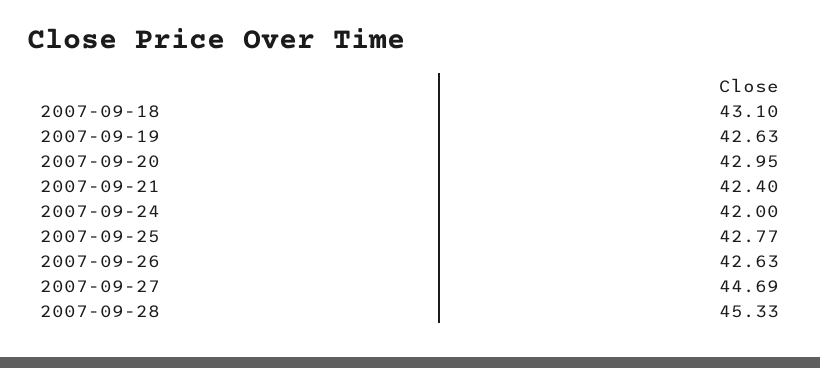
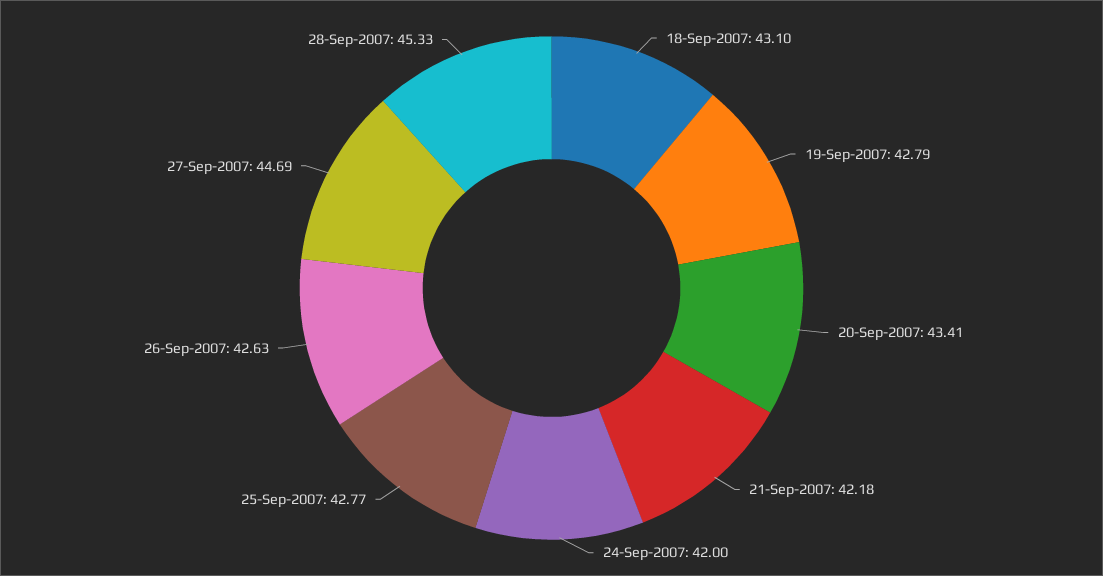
  {
    "2007-09-18": 43.1,
-   "2007-09-19": 42.63,
+   "2007-09-19": 42.79,
-   "2007-09-20": 42.95,
+   "2007-09-20": 43.41,
-   "2007-09-21": 42.4,
+   "2007-09-21": 42.18,
    "2007-09-24": 42,
    "2007-09-25": 42.77,
    "2007-09-26": 42.63,
    "2007-09-27": 44.69,
    "2007-09-28": 45.33
  }

